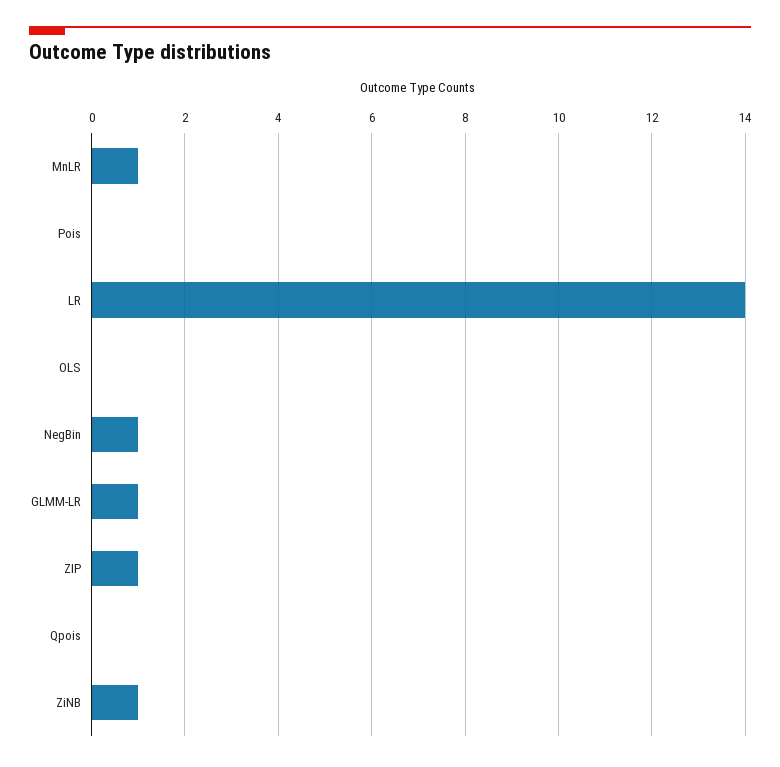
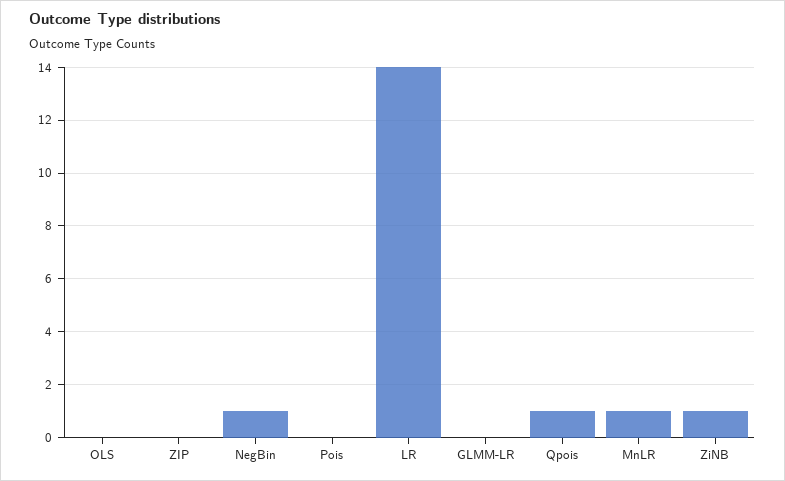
  {
    "MnLR": 1,
    "Pois": 0,
    "LR": 14,
    "OLS": 0,
    "NegBin": 1,
-   "GLMM-LR": 1,
+   "GLMM-LR": 0,
-   "ZIP": 1,
+   "ZIP": 0,
-   "Qpois": 0,
+   "Qpois": 1,
    "ZiNB": 1
  }

